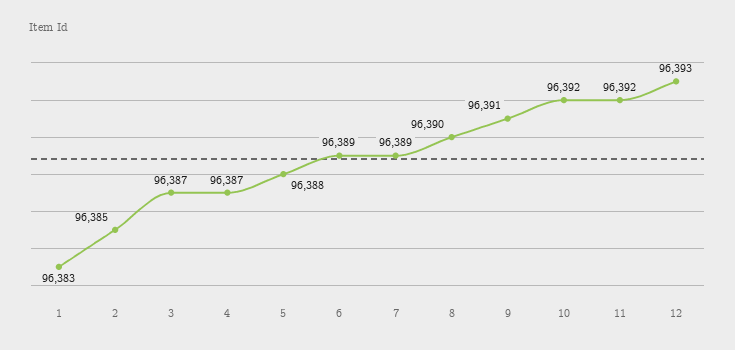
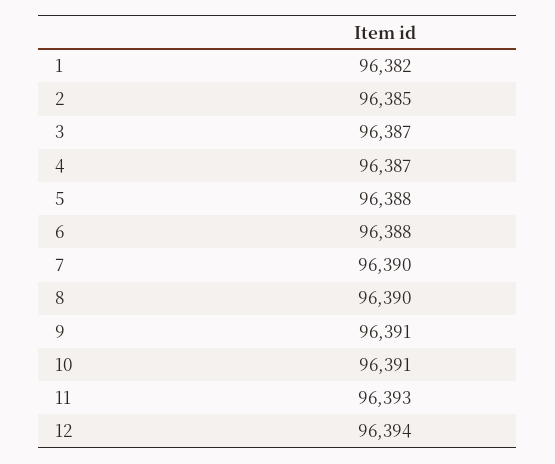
  {
-   "1": 96383,
+   "1": 96382,
    "2": 96385,
    "3": 96387,
    "4": 96387,
    "5": 96388,
-   "6": 96389,
+   "6": 96388,
-   "7": 96389,
+   "7": 96390,
    "8": 96390,
    "9": 96391,
-   "10": 96392,
+   "10": 96391,
-   "11": 96392,
+   "11": 96393,
-   "12": 96393
+   "12": 96394
  }

